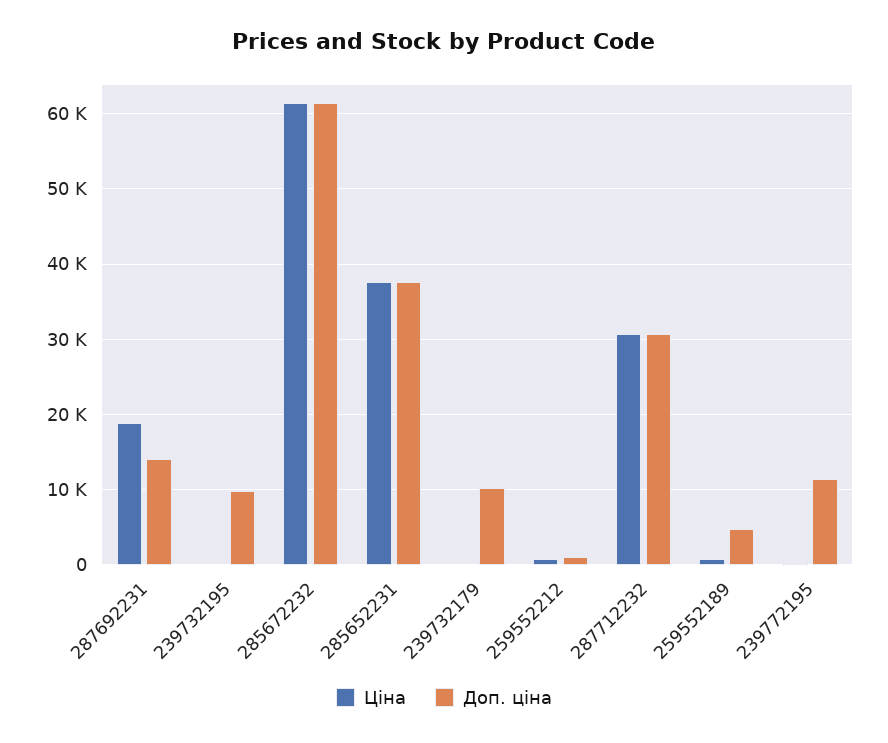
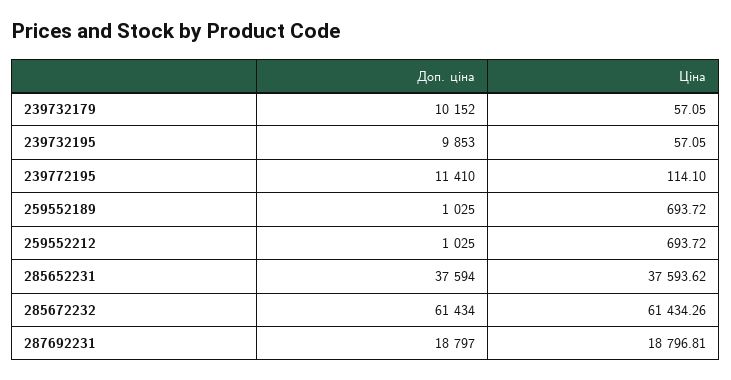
  {
    "Ціна": {
      "287692231": 18796.81,
      "239732195": 57.05,
      "285672232": 61434.26,
      "285652231": 37593.62,
      "239732179": 57.05,
      "259552212": 693.72,
-     "287712232": 31000,
      "259552189": 693.72,
      "239772195": 114.1
    },
    "Доп. ціна": {
-     "287692231": 14000,
+     "287692231": 18797,
      "239732195": 9853,
      "285672232": 61434,
      "285652231": 37594,
      "239732179": 10152,
      "259552212": 1025,
-     "287712232": 31000,
-     "259552189": 5000,
+     "259552189": 1025,
      "239772195": 11410
    }
  }

